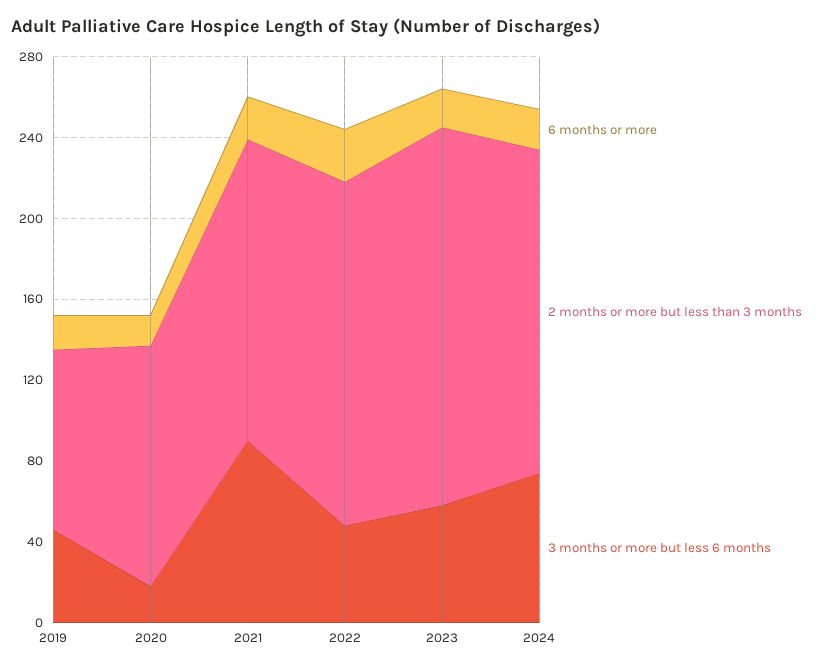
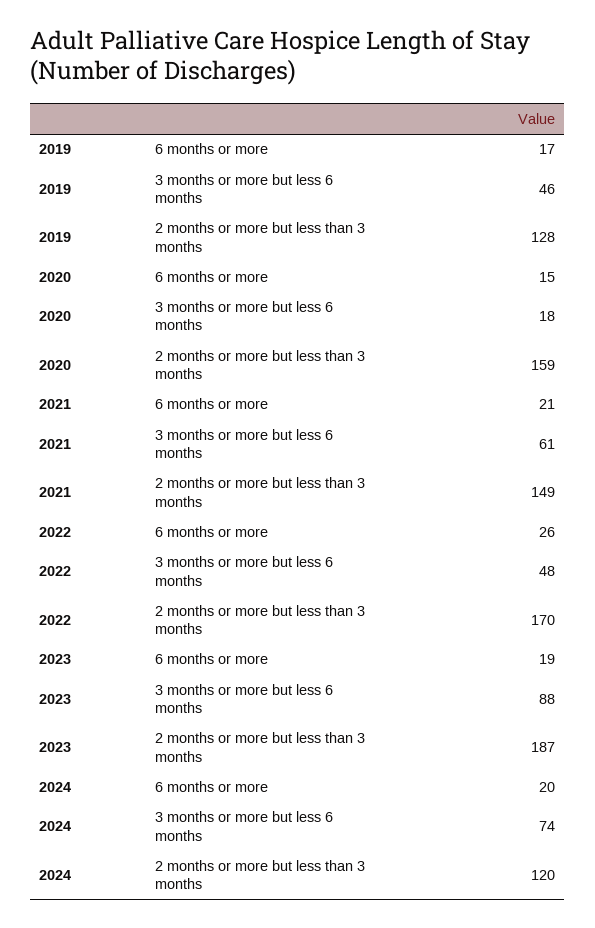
  {
    "6 months or more": {
      "2019": 17,
      "2020": 15,
      "2021": 21,
      "2022": 26,
      "2023": 19,
      "2024": 20
    },
    "2 months or more but less than 3 months": {
-     "2019": 90,
+     "2019": 128,
-     "2020": 120,
+     "2020": 159,
      "2021": 149,
      "2022": 170,
      "2023": 187,
-     "2024": 160
+     "2024": 120
    },
    "3 months or more but less 6 months": {
      "2019": 46,
      "2020": 18,
-     "2021": 90,
+     "2021": 61,
      "2022": 48,
-     "2023": 60,
+     "2023": 88,
      "2024": 74
    }
  }

